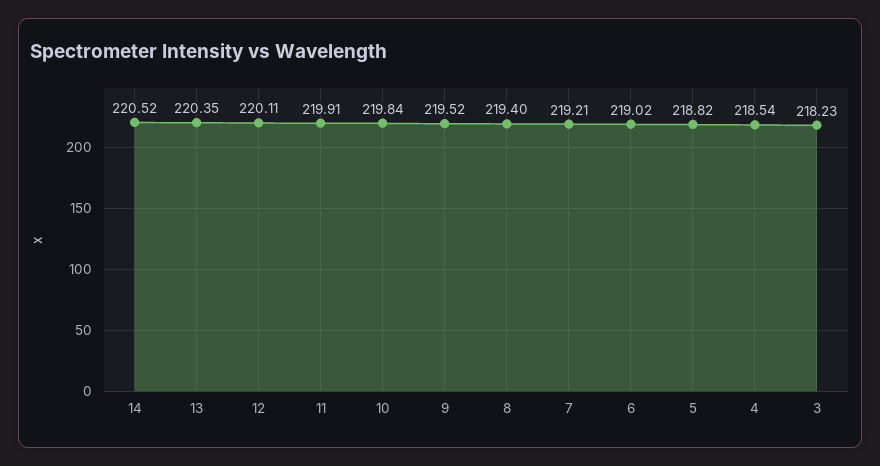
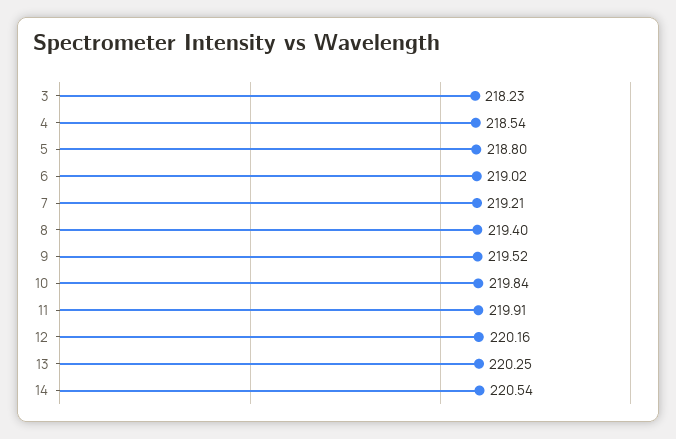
  {
-   "14": 220.52,
+   "14": 220.54,
-   "13": 220.35,
+   "13": 220.25,
-   "12": 220.11,
+   "12": 220.16,
    "11": 219.91,
    "10": 219.84,
    "9": 219.52,
    "8": 219.4,
    "7": 219.21,
    "6": 219.02,
-   "5": 218.82,
+   "5": 218.8,
    "4": 218.54,
    "3": 218.23
  }

